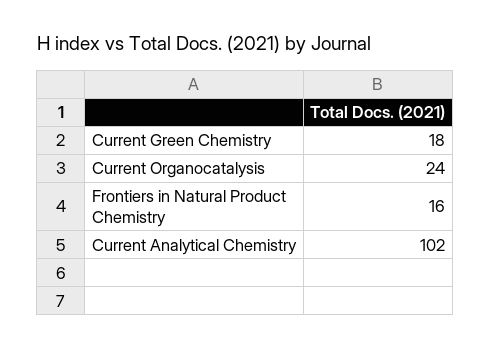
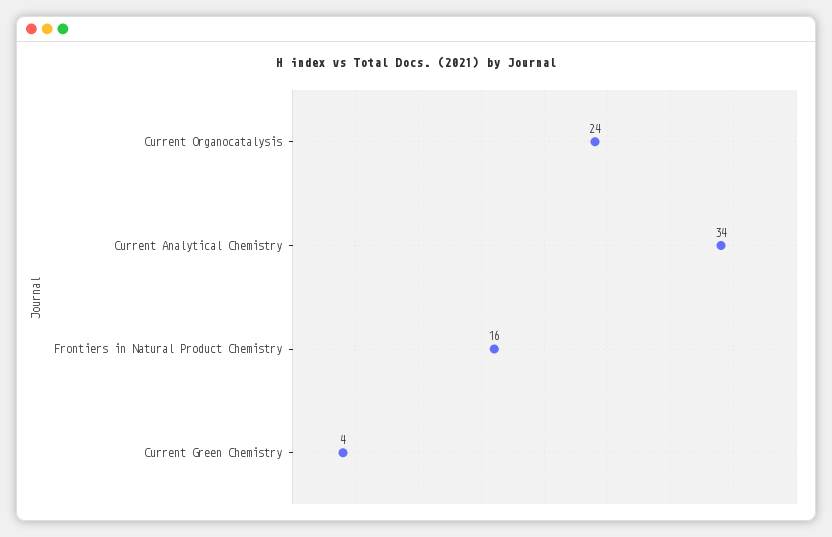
  {
-   "Current Green Chemistry": 18,
+   "Current Green Chemistry": 4,
    "Current Organocatalysis": 24,
    "Frontiers in Natural Product Chemistry": 16,
-   "Current Analytical Chemistry": 102
+   "Current Analytical Chemistry": 34
  }

